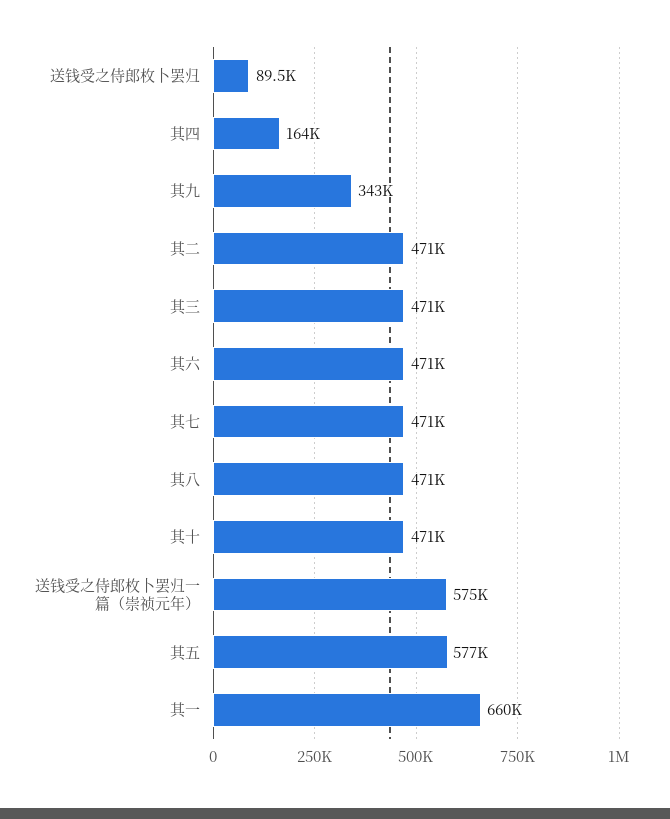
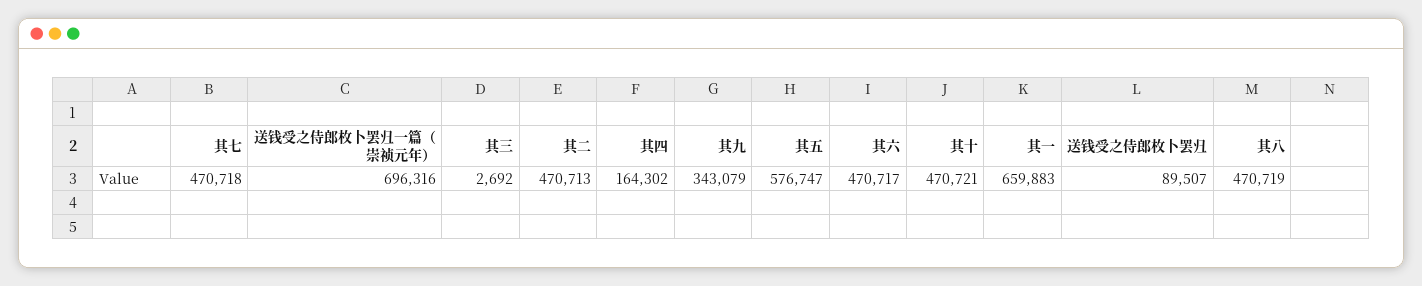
  {
    "送钱受之侍郎枚卜罢归": 89507,
    "其四": 164302,
    "其九": 343079,
    "其二": 470713,
-   "其三": 471000,
+   "其三": 2692,
    "其六": 470717,
    "其七": 470718,
    "其八": 470719,
    "其十": 470721,
-   "送钱受之侍郎枚卜罢归一篇（崇祯元年）": 575000,
+   "送钱受之侍郎枚卜罢归一篇（崇祯元年）": 696316,
    "其五": 576747,
    "其一": 659883
  }

